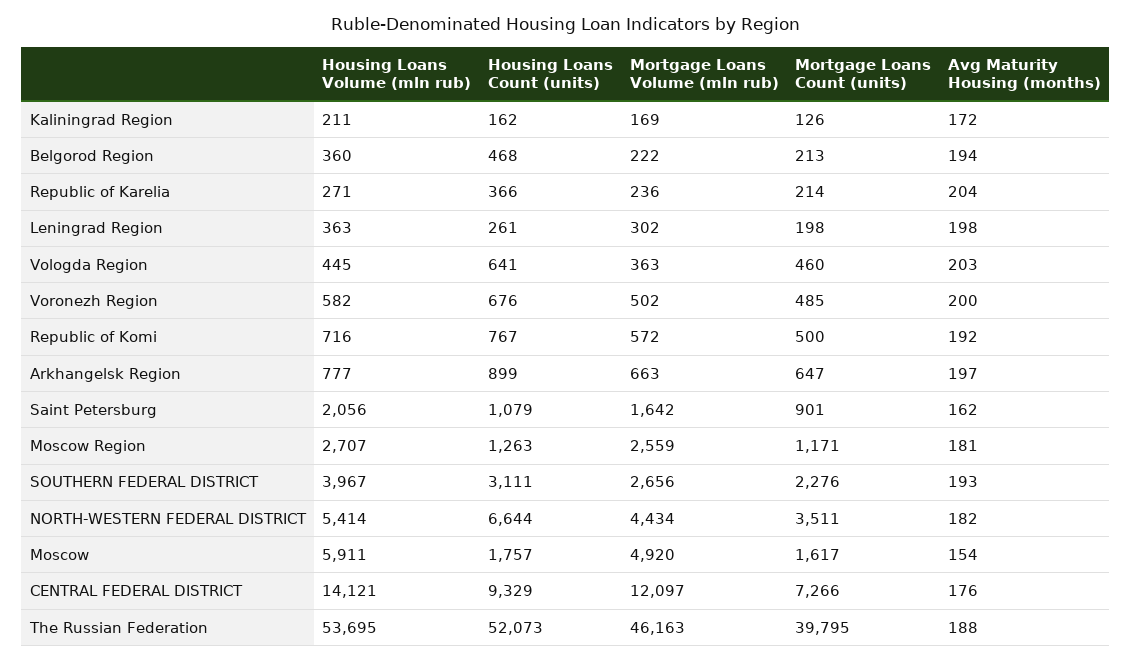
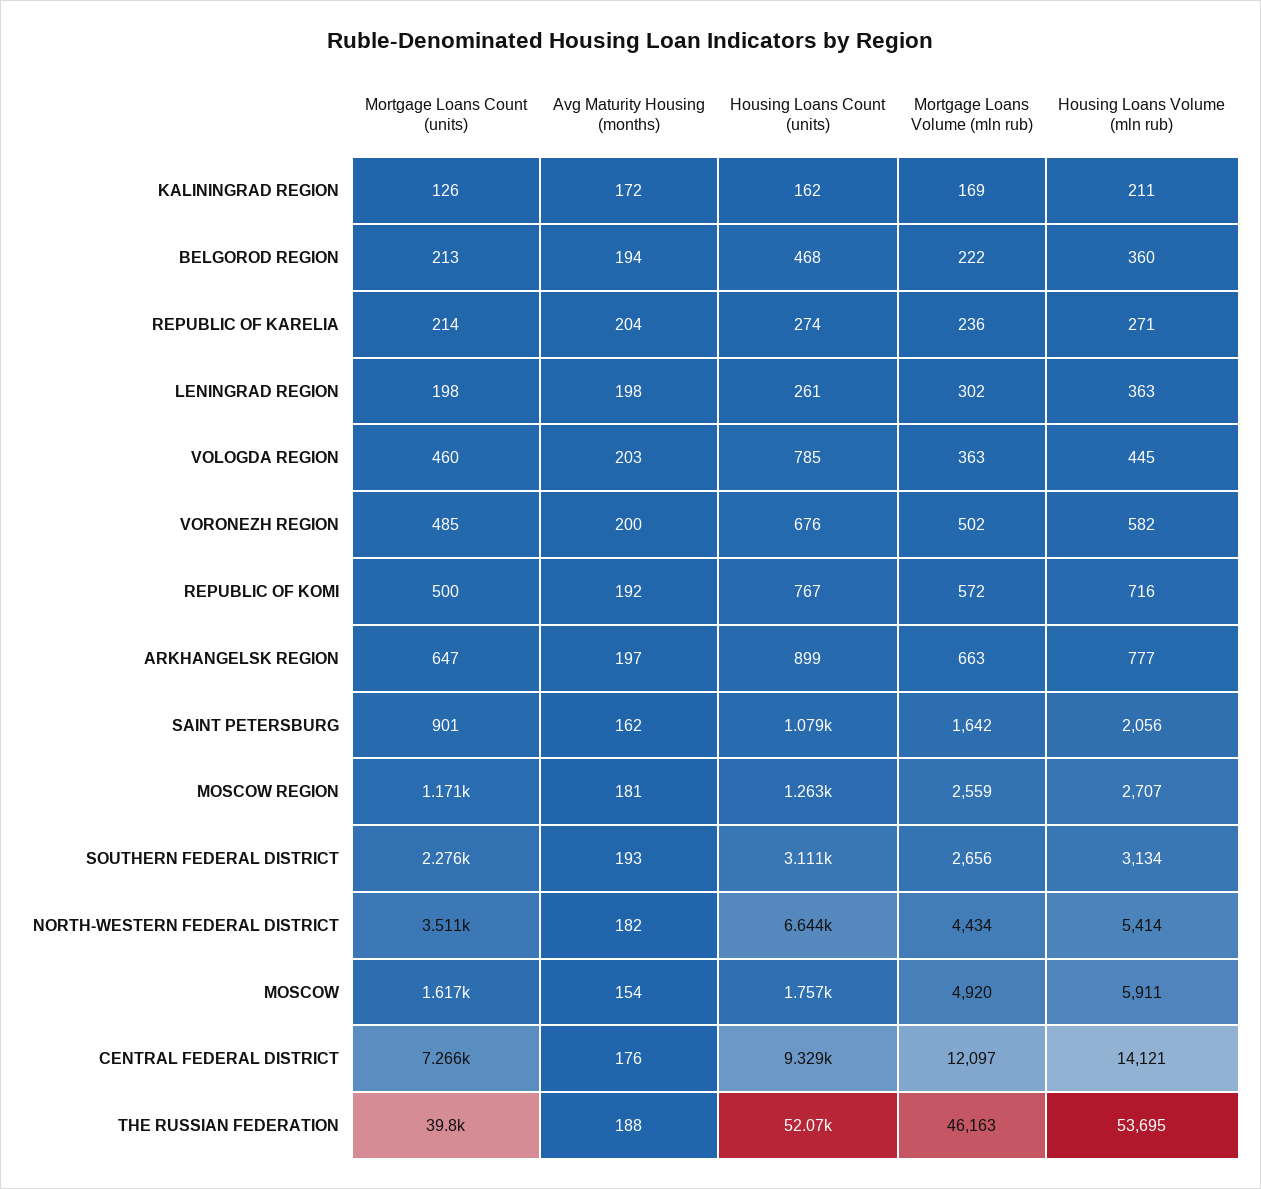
  {
    "Housing Loans Volume (mln rub)": {
      "Kaliningrad Region": 211,
      "Belgorod Region": 360,
      "Republic of Karelia": 271,
      "Leningrad Region": 363,
      "Vologda Region": 445,
      "Voronezh Region": 582,
      "Republic of Komi": 716,
      "Arkhangelsk Region": 777,
      "Saint Petersburg": 2056,
      "Moscow Region": 2707,
-     "SOUTHERN FEDERAL DISTRICT": 3967,
+     "SOUTHERN FEDERAL DISTRICT": 3134,
      "NORTH-WESTERN FEDERAL DISTRICT": 5414,
      "Moscow": 5911,
      "CENTRAL FEDERAL DISTRICT": 14121,
      "The Russian Federation": 53695
    },
    "Housing Loans Count (units)": {
      "Kaliningrad Region": 162,
      "Belgorod Region": 468,
-     "Republic of Karelia": 366,
+     "Republic of Karelia": 274,
      "Leningrad Region": 261,
-     "Vologda Region": 641,
+     "Vologda Region": 785,
      "Voronezh Region": 676,
      "Republic of Komi": 767,
      "Arkhangelsk Region": 899,
      "Saint Petersburg": 1079,
      "Moscow Region": 1263,
      "SOUTHERN FEDERAL DISTRICT": 3111,
      "NORTH-WESTERN FEDERAL DISTRICT": 6644,
      "Moscow": 1757,
      "CENTRAL FEDERAL DISTRICT": 9329,
      "The Russian Federation": 52073
    },
    "Mortgage Loans Volume (mln rub)": {
      "Kaliningrad Region": 169,
      "Belgorod Region": 222,
      "Republic of Karelia": 236,
      "Leningrad Region": 302,
      "Vologda Region": 363,
      "Voronezh Region": 502,
      "Republic of Komi": 572,
      "Arkhangelsk Region": 663,
      "Saint Petersburg": 1642,
      "Moscow Region": 2559,
      "SOUTHERN FEDERAL DISTRICT": 2656,
      "NORTH-WESTERN FEDERAL DISTRICT": 4434,
      "Moscow": 4920,
      "CENTRAL FEDERAL DISTRICT": 12097,
      "The Russian Federation": 46163
    },
    "Mortgage Loans Count (units)": {
      "Kaliningrad Region": 126,
      "Belgorod Region": 213,
      "Republic of Karelia": 214,
      "Leningrad Region": 198,
      "Vologda Region": 460,
      "Voronezh Region": 485,
      "Republic of Komi": 500,
      "Arkhangelsk Region": 647,
      "Saint Petersburg": 901,
      "Moscow Region": 1171,
      "SOUTHERN FEDERAL DISTRICT": 2276,
      "NORTH-WESTERN FEDERAL DISTRICT": 3511,
      "Moscow": 1617,
      "CENTRAL FEDERAL DISTRICT": 7266,
      "The Russian Federation": 39795
    },
    "Avg Maturity Housing (months)": {
      "Kaliningrad Region": 172,
      "Belgorod Region": 194,
      "Republic of Karelia": 204,
      "Leningrad Region": 198,
      "Vologda Region": 203,
      "Voronezh Region": 200,
      "Republic of Komi": 192,
      "Arkhangelsk Region": 197,
      "Saint Petersburg": 162,
      "Moscow Region": 181,
      "SOUTHERN FEDERAL DISTRICT": 193,
      "NORTH-WESTERN FEDERAL DISTRICT": 182,
      "Moscow": 154,
      "CENTRAL FEDERAL DISTRICT": 176,
      "The Russian Federation": 188
    }
  }

